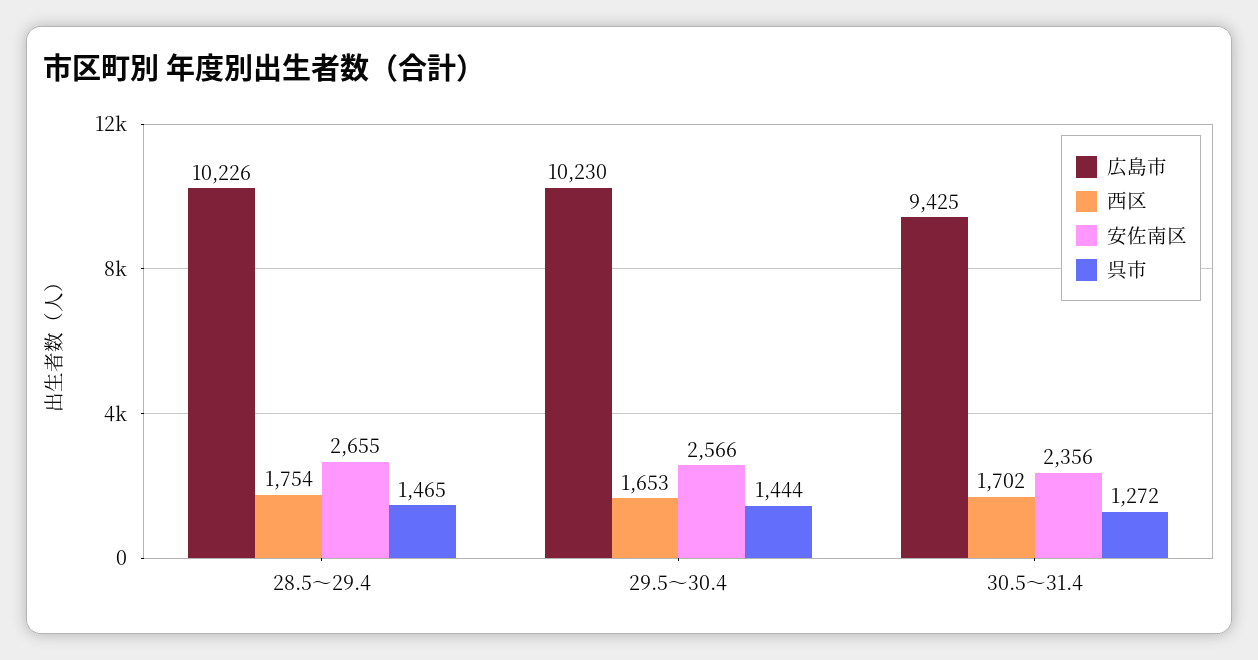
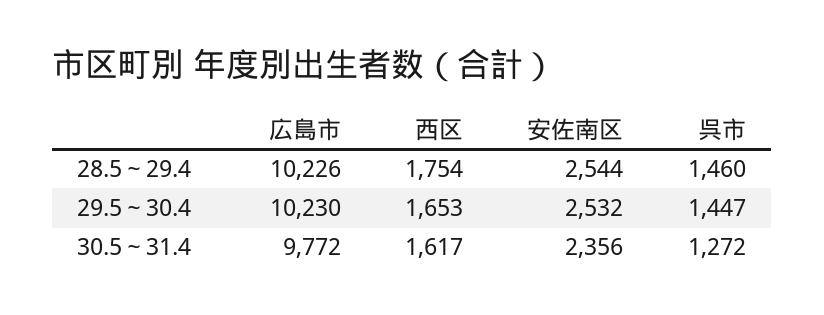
  {
    "広島市": {
      "28.5～29.4": 10226,
      "29.5～30.4": 10230,
-     "30.5～31.4": 9425
+     "30.5～31.4": 9772
    },
    "西区": {
      "28.5～29.4": 1754,
      "29.5～30.4": 1653,
-     "30.5～31.4": 1702
+     "30.5～31.4": 1617
    },
    "安佐南区": {
-     "28.5～29.4": 2655,
+     "28.5～29.4": 2544,
-     "29.5～30.4": 2566,
+     "29.5～30.4": 2532,
      "30.5～31.4": 2356
    },
    "呉市": {
-     "28.5～29.4": 1465,
+     "28.5～29.4": 1460,
-     "29.5～30.4": 1444,
+     "29.5～30.4": 1447,
      "30.5～31.4": 1272
    }
  }

